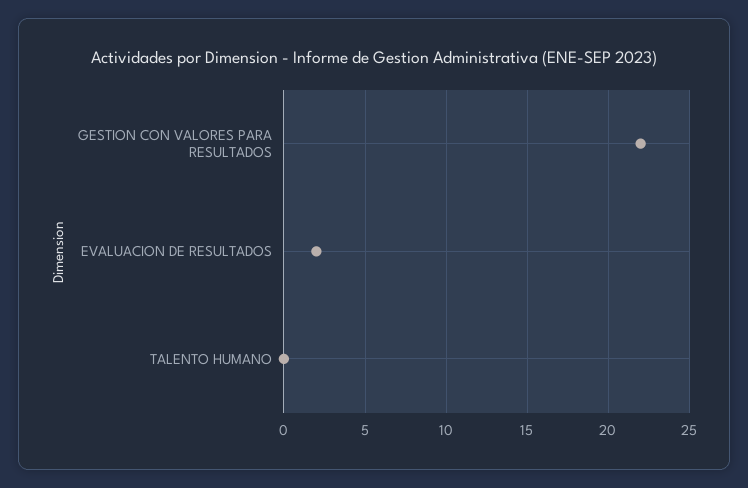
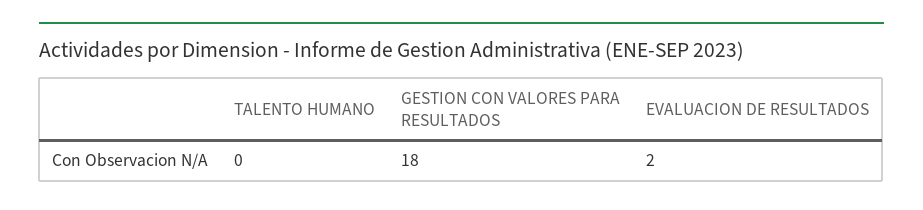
  {
-   "GESTION CON VALORES PARA RESULTADOS": 22,
+   "GESTION CON VALORES PARA RESULTADOS": 18,
    "EVALUACION DE RESULTADOS": 2,
    "TALENTO HUMANO": 0
  }

